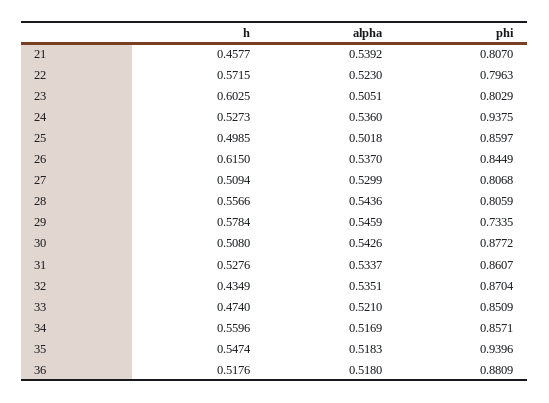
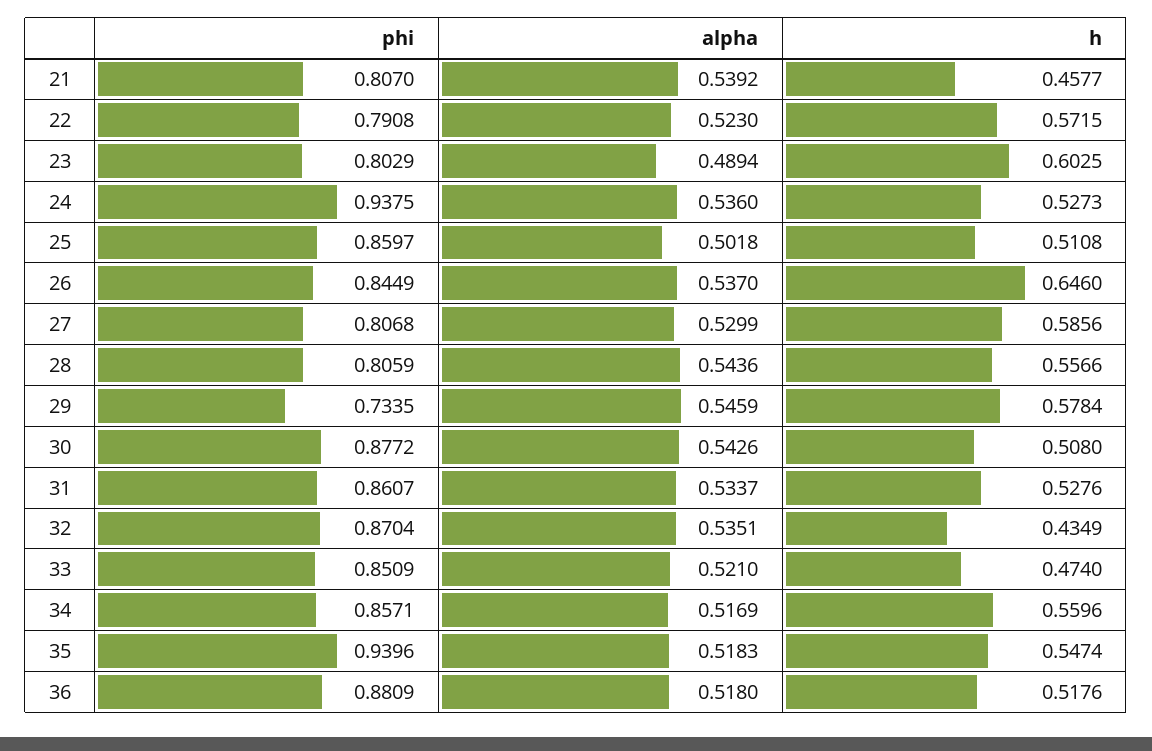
  {
    "h": {
      "21": 0.4577,
      "22": 0.5715,
      "23": 0.6025,
      "24": 0.5273,
-     "25": 0.4985,
+     "25": 0.5108,
-     "26": 0.615,
+     "26": 0.646,
-     "27": 0.5094,
+     "27": 0.5856,
      "28": 0.5566,
      "29": 0.5784,
      "30": 0.508,
      "31": 0.5276,
      "32": 0.4349,
      "33": 0.474,
      "34": 0.5596,
      "35": 0.5474,
      "36": 0.5176
    },
    "alpha": {
      "21": 0.5392,
      "22": 0.523,
-     "23": 0.5051,
+     "23": 0.4894,
      "24": 0.536,
      "25": 0.5018,
      "26": 0.537,
      "27": 0.5299,
      "28": 0.5436,
      "29": 0.5459,
      "30": 0.5426,
      "31": 0.5337,
      "32": 0.5351,
      "33": 0.521,
      "34": 0.5169,
      "35": 0.5183,
      "36": 0.518
    },
    "phi": {
      "21": 0.807,
-     "22": 0.7963,
+     "22": 0.7908,
      "23": 0.8029,
      "24": 0.9375,
      "25": 0.8597,
      "26": 0.8449,
      "27": 0.8068,
      "28": 0.8059,
      "29": 0.7335,
      "30": 0.8772,
      "31": 0.8607,
      "32": 0.8704,
      "33": 0.8509,
      "34": 0.8571,
      "35": 0.9396,
      "36": 0.8809
    }
  }

